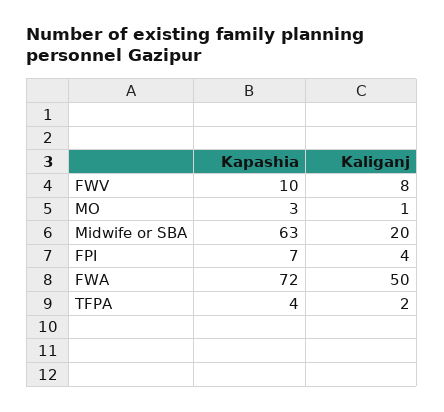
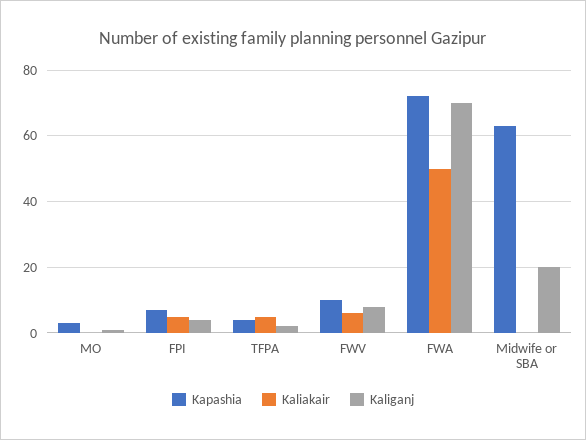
  {
    "Kapashia": {
      "FWV": 10,
      "MO": 3,
      "Midwife or SBA": 63,
      "FPI": 7,
      "FWA": 72,
      "TFPA": 4
    },
    "Kaliganj": {
      "FWV": 8,
      "MO": 1,
      "Midwife or SBA": 20,
      "FPI": 4,
-     "FWA": 50,
+     "FWA": 70,
      "TFPA": 2
-   }
+   },
+   "Kaliakair": {
+     "MO": 0,
+     "FPI": 5,
+     "TFPA": 5,
+     "FWV": 5,
+     "FWA": 50,
+     "Midwife or SBA": 0
+   }
  }

